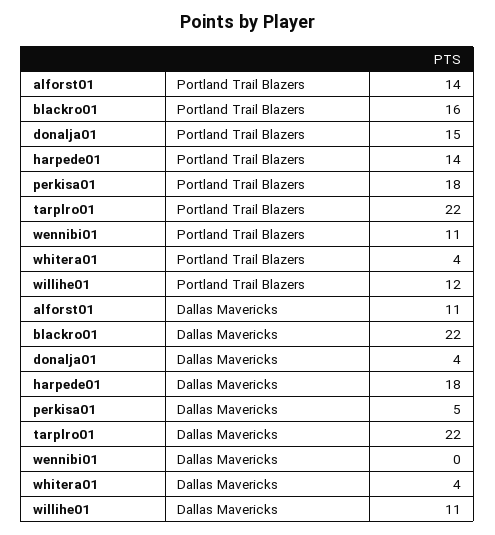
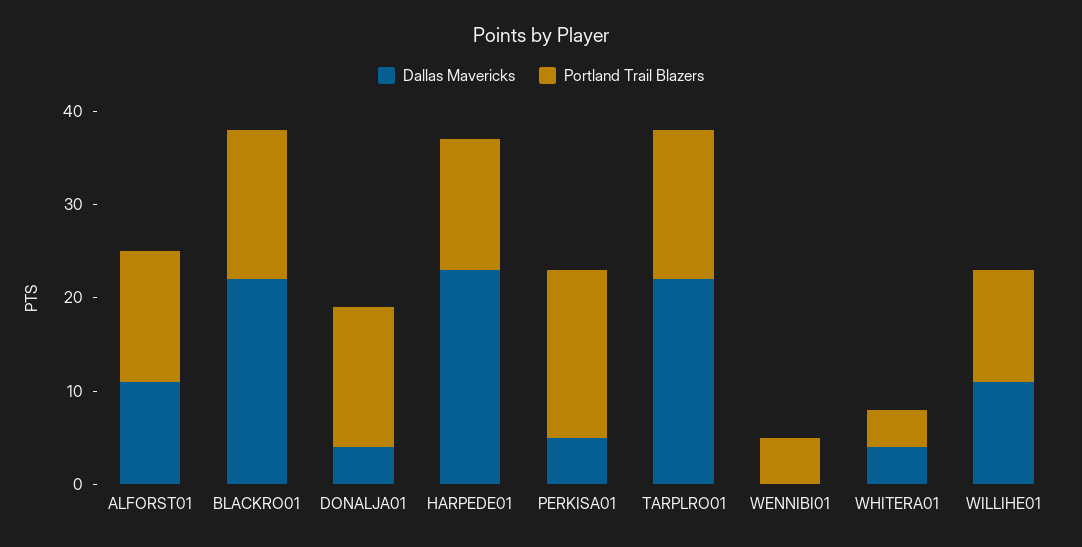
  {
    "Portland Trail Blazers": {
      "alforst01": 14,
      "blackro01": 16,
      "donalja01": 15,
      "harpede01": 14,
      "perkisa01": 18,
-     "tarplro01": 22,
+     "tarplro01": 16,
-     "wennibi01": 11,
+     "wennibi01": 5,
      "whitera01": 4,
      "willihe01": 12
    },
    "Dallas Mavericks": {
      "alforst01": 11,
      "blackro01": 22,
      "donalja01": 4,
-     "harpede01": 18,
+     "harpede01": 23,
      "perkisa01": 5,
      "tarplro01": 22,
      "wennibi01": 0,
      "whitera01": 4,
      "willihe01": 11
    }
  }

